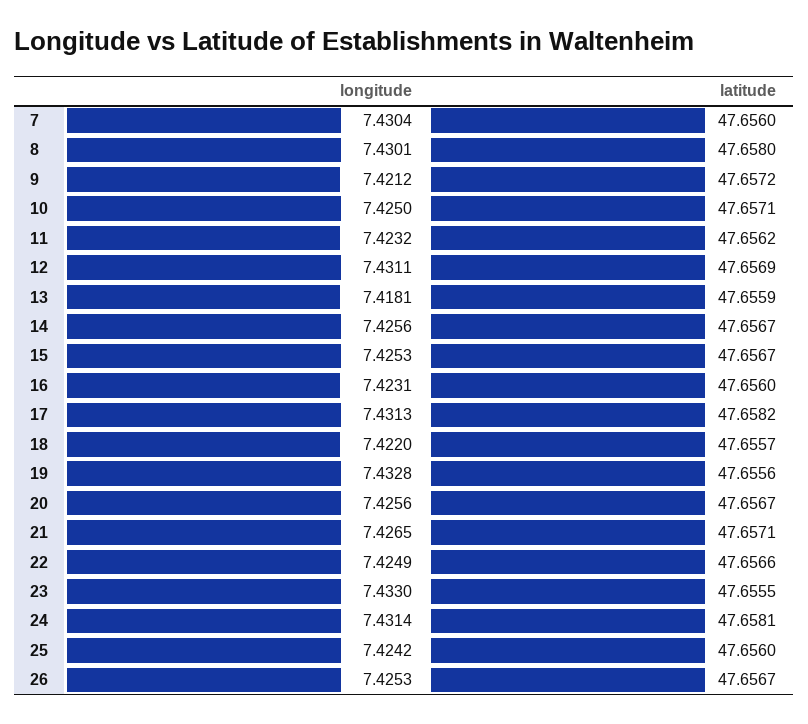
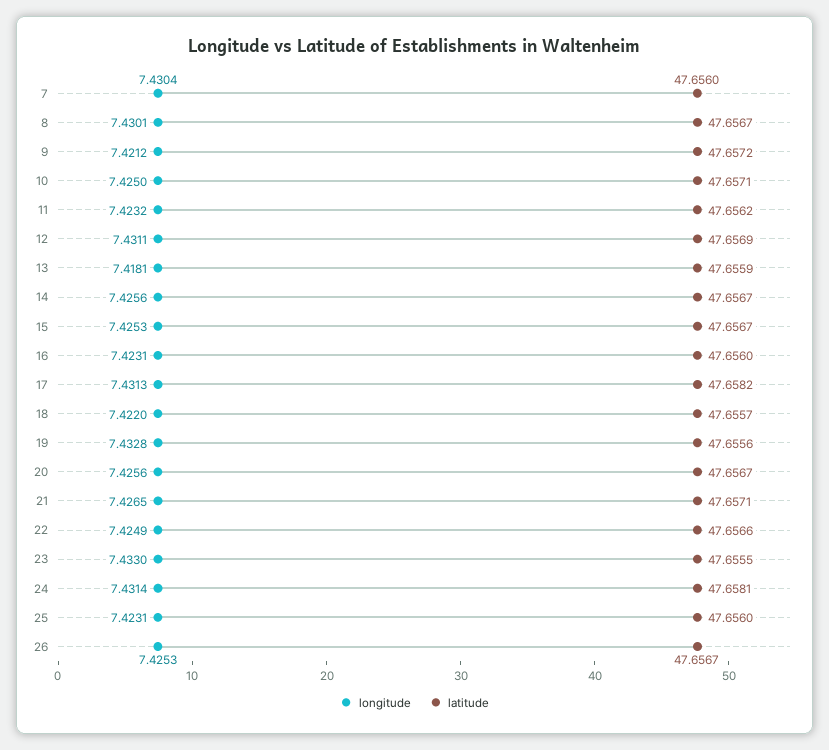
  {
    "longitude": {
      "7": 7.4304,
      "8": 7.4301,
      "9": 7.4212,
      "10": 7.425,
      "11": 7.4232,
      "12": 7.4311,
      "13": 7.4181,
      "14": 7.4256,
      "15": 7.4253,
      "16": 7.4231,
      "17": 7.4313,
      "18": 7.422,
      "19": 7.4328,
      "20": 7.4256,
      "21": 7.4265,
      "22": 7.4249,
      "23": 7.433,
      "24": 7.4314,
-     "25": 7.4242,
+     "25": 7.4231,
      "26": 7.4253
    },
    "latitude": {
      "7": 47.656,
-     "8": 47.658,
+     "8": 47.6567,
      "9": 47.6572,
      "10": 47.6571,
      "11": 47.6562,
      "12": 47.6569,
      "13": 47.6559,
      "14": 47.6567,
      "15": 47.6567,
      "16": 47.656,
      "17": 47.6582,
      "18": 47.6557,
      "19": 47.6556,
      "20": 47.6567,
      "21": 47.6571,
      "22": 47.6566,
      "23": 47.6555,
      "24": 47.6581,
      "25": 47.656,
      "26": 47.6567
    }
  }

